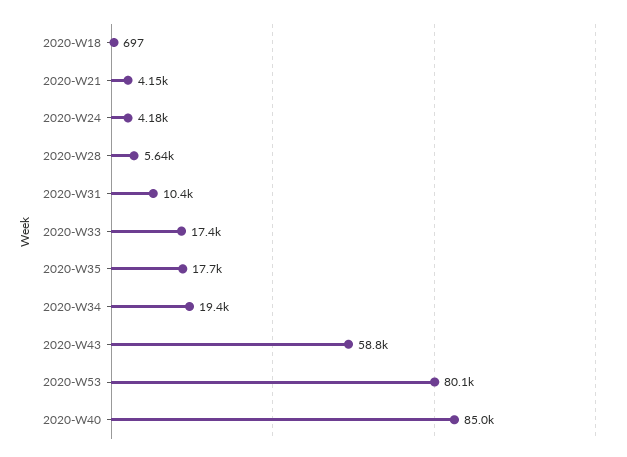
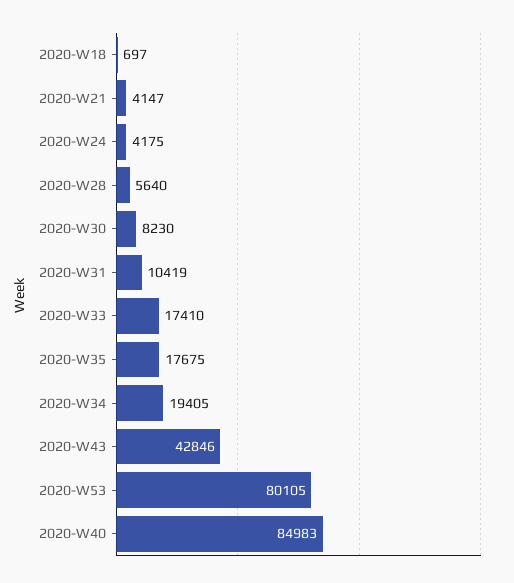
  {
    "2020-W18": 697,
    "2020-W21": 4147,
    "2020-W24": 4175,
    "2020-W28": 5640,
    "2020-W31": 10419,
    "2020-W33": 17410,
    "2020-W35": 17675,
    "2020-W34": 19405,
-   "2020-W43": 58800,
+   "2020-W43": 42846,
    "2020-W53": 80105,
-   "2020-W40": 84983
+   "2020-W40": 84983,
+   "2020-W30": 8230
  }

